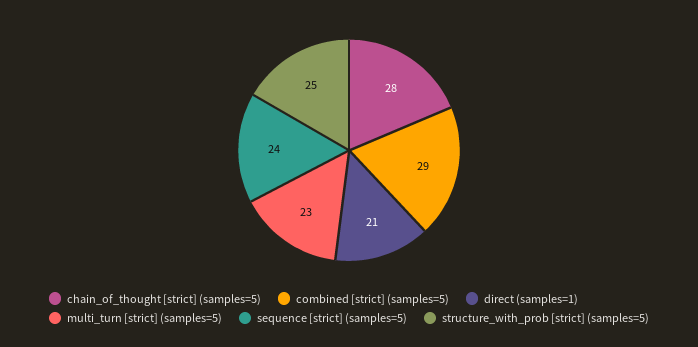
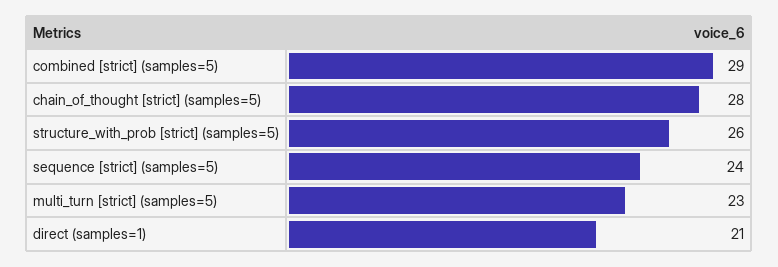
  {
    "chain_of_thought [strict] (samples=5)": 28,
    "combined [strict] (samples=5)": 29,
    "direct (samples=1)": 21,
    "multi_turn [strict] (samples=5)": 23,
    "sequence [strict] (samples=5)": 24,
-   "structure_with_prob [strict] (samples=5)": 25
+   "structure_with_prob [strict] (samples=5)": 26
  }

